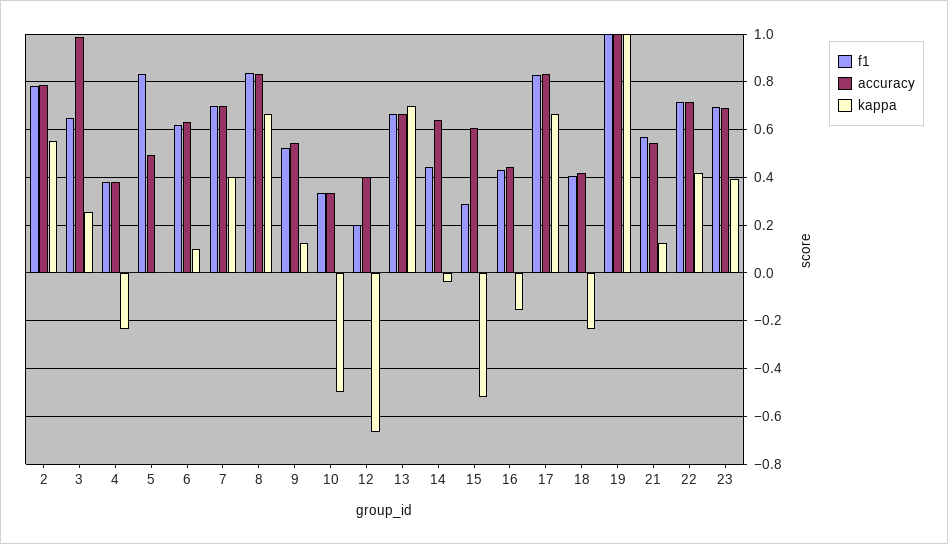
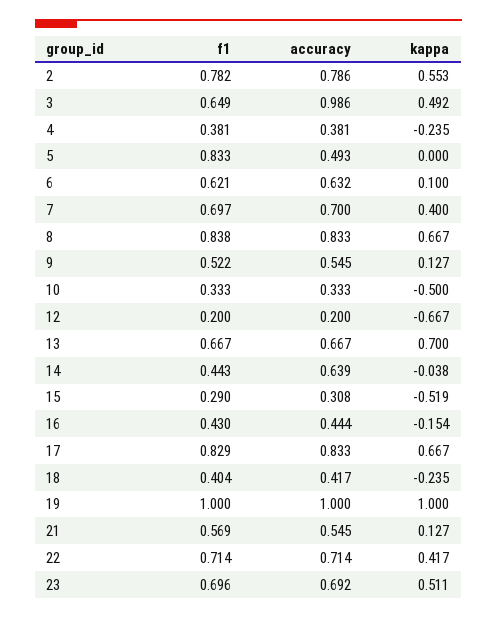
  {
    "f1": {
      "2": 0.782,
      "3": 0.649,
      "4": 0.381,
      "5": 0.833,
      "6": 0.621,
      "7": 0.697,
      "8": 0.838,
      "9": 0.522,
      "10": 0.333,
      "12": 0.2,
      "13": 0.667,
      "14": 0.443,
      "15": 0.29,
      "16": 0.43,
      "17": 0.829,
      "18": 0.404,
      "19": 1,
      "21": 0.569,
      "22": 0.714,
      "23": 0.696
    },
    "accuracy": {
      "2": 0.786,
      "3": 0.986,
      "4": 0.381,
      "5": 0.493,
      "6": 0.632,
      "7": 0.7,
      "8": 0.833,
      "9": 0.545,
      "10": 0.333,
-     "12": 0.4,
+     "12": 0.2,
      "13": 0.667,
      "14": 0.639,
-     "15": 0.6,
+     "15": 0.308,
      "16": 0.444,
      "17": 0.833,
      "18": 0.417,
      "19": 1,
      "21": 0.545,
      "22": 0.714,
      "23": 0.692
    },
    "kappa": {
      "2": 0.553,
-     "3": 0.25,
+     "3": 0.492,
      "4": -0.235,
      "5": 0,
      "6": 0.1,
      "7": 0.4,
      "8": 0.667,
      "9": 0.127,
      "10": -0.5,
      "12": -0.667,
      "13": 0.7,
      "14": -0.038,
      "15": -0.519,
      "16": -0.154,
      "17": 0.667,
      "18": -0.235,
      "19": 1,
      "21": 0.127,
      "22": 0.417,
-     "23": 0.4
+     "23": 0.511
    }
  }

